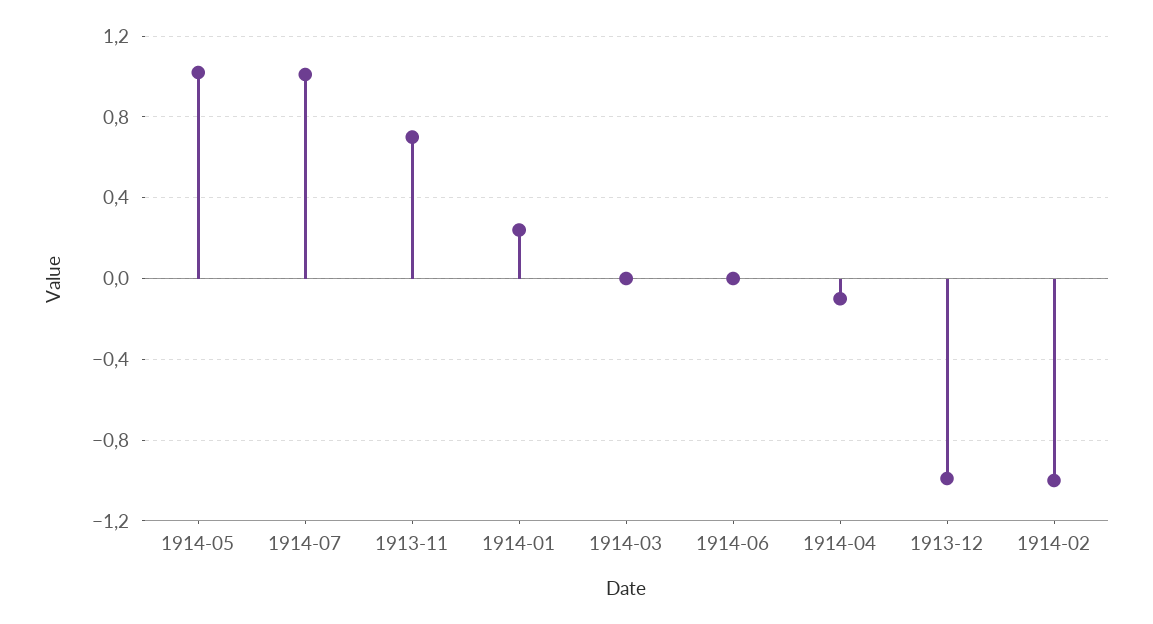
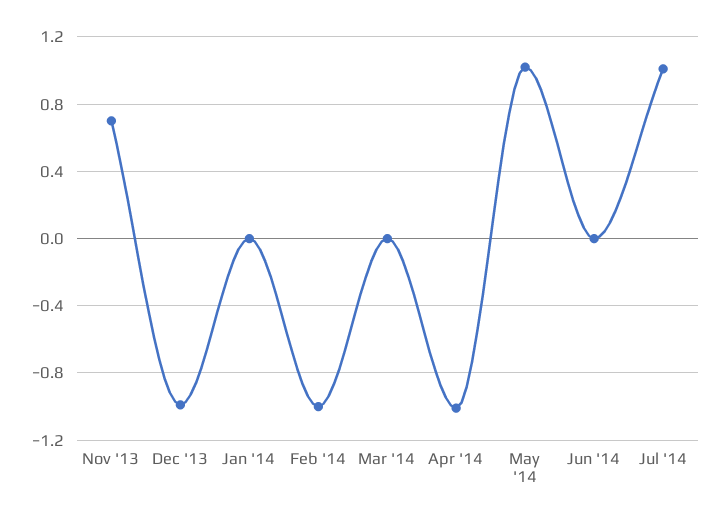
  {
    "1914-05": 1,
    "1914-07": 1,
    "1913-11": 0.7,
-   "1914-01": 0.25,
+   "1914-01": 0,
    "1914-03": 0,
    "1914-06": 0,
-   "1914-04": -0.1,
+   "1914-04": -1,
    "1913-12": -1,
    "1914-02": -1
  }

